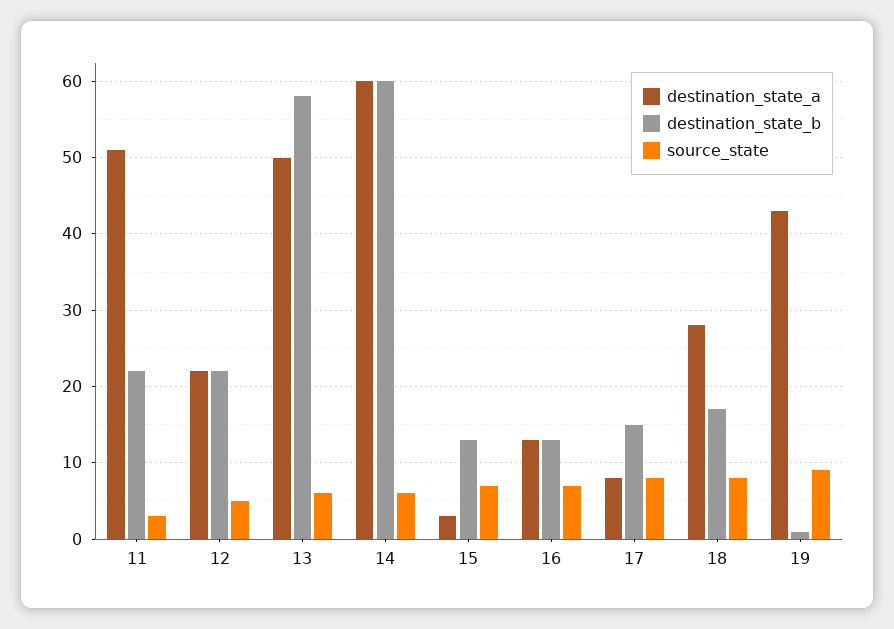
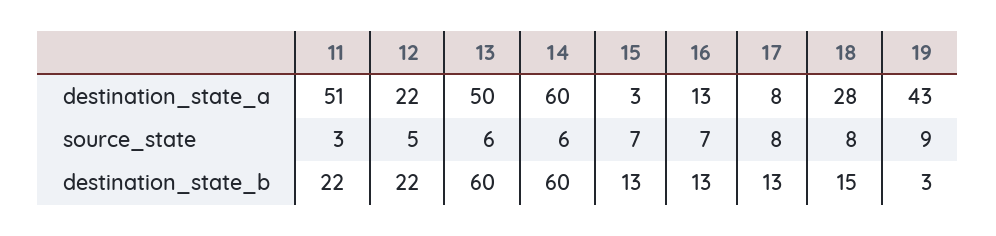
  {
    "destination_state_a": {
      "11": 51,
      "12": 22,
      "13": 50,
      "14": 60,
      "15": 3,
      "16": 13,
      "17": 8,
      "18": 28,
      "19": 43
    },
    "destination_state_b": {
      "11": 22,
      "12": 22,
-     "13": 58,
+     "13": 60,
      "14": 60,
      "15": 13,
      "16": 13,
-     "17": 15,
+     "17": 13,
-     "18": 17,
+     "18": 15,
-     "19": 1
+     "19": 3
    },
    "source_state": {
      "11": 3,
      "12": 5,
      "13": 6,
      "14": 6,
      "15": 7,
      "16": 7,
      "17": 8,
      "18": 8,
      "19": 9
    }
  }

